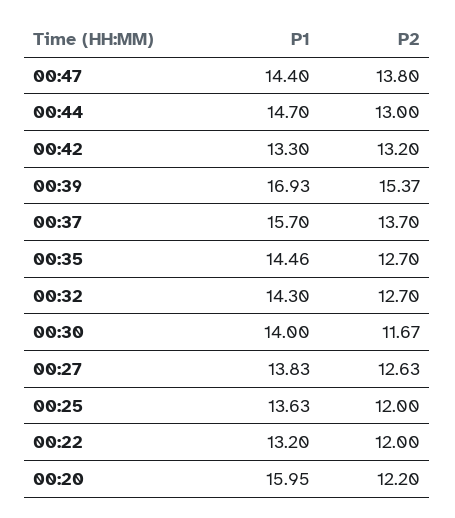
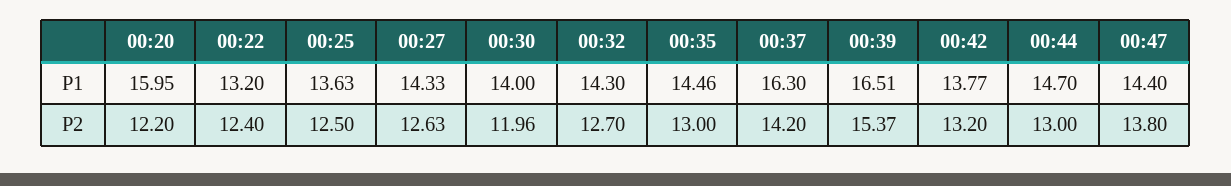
  {
    "P1": {
      "00:47": 14.4,
      "00:44": 14.7,
-     "00:42": 13.3,
+     "00:42": 13.77,
-     "00:39": 16.93,
+     "00:39": 16.51,
-     "00:37": 15.7,
+     "00:37": 16.3,
      "00:35": 14.46,
      "00:32": 14.3,
      "00:30": 14,
-     "00:27": 13.83,
+     "00:27": 14.33,
      "00:25": 13.63,
      "00:22": 13.2,
      "00:20": 15.95
    },
    "P2": {
      "00:47": 13.8,
      "00:44": 13,
      "00:42": 13.2,
      "00:39": 15.37,
-     "00:37": 13.7,
+     "00:37": 14.2,
-     "00:35": 12.7,
+     "00:35": 13,
      "00:32": 12.7,
-     "00:30": 11.67,
+     "00:30": 11.96,
      "00:27": 12.63,
-     "00:25": 12,
+     "00:25": 12.5,
-     "00:22": 12,
+     "00:22": 12.4,
      "00:20": 12.2
    }
  }

